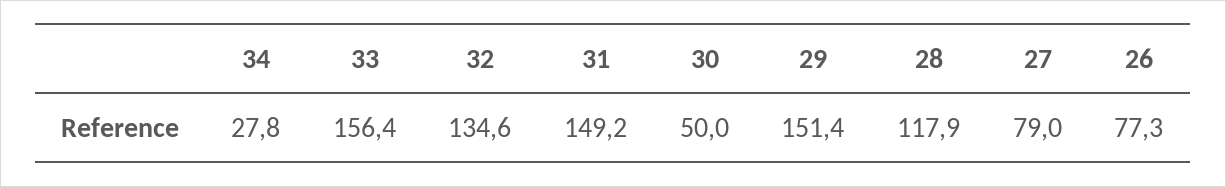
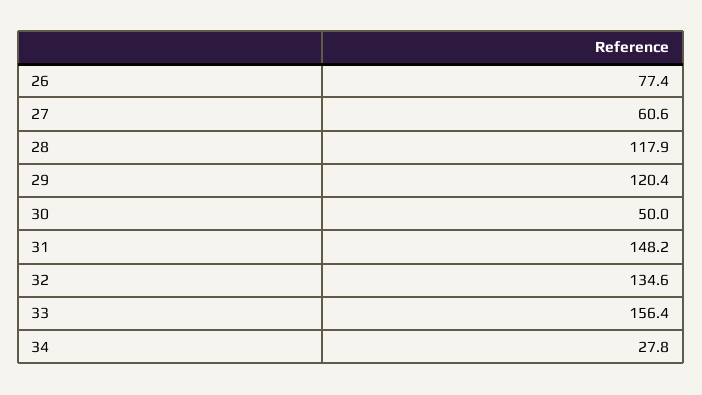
  {
    "34": 27.8,
    "33": 156.4,
    "32": 134.6,
-   "31": 149.2,
+   "31": 148.2,
    "30": 50,
-   "29": 151.4,
+   "29": 120.4,
    "28": 117.9,
-   "27": 79,
+   "27": 60.6,
-   "26": 77.3
+   "26": 77.4
  }

